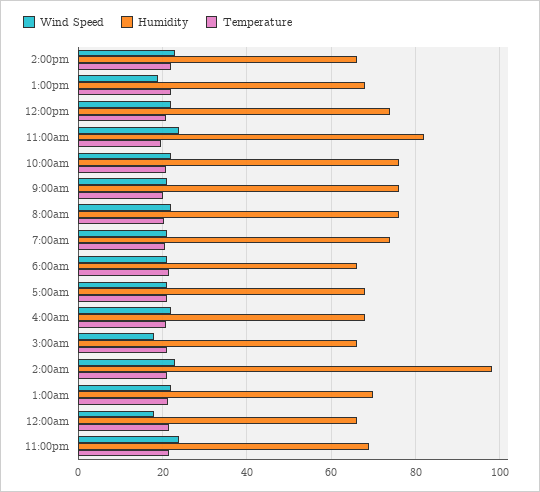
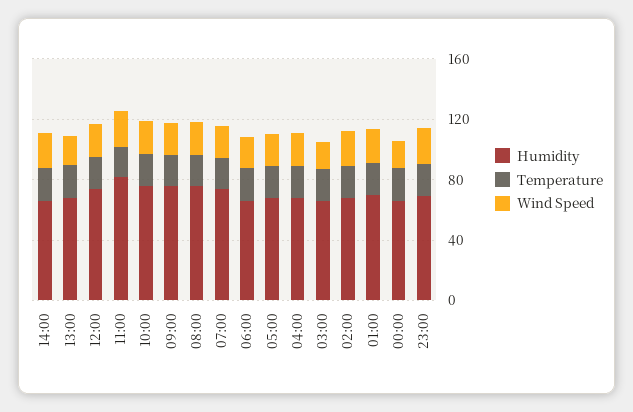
  {
    "Wind Speed": {
      "2:00pm": 24,
      "1:00pm": 20,
      "12:00pm": 22,
      "11:00am": 24,
      "10:00am": 22,
      "9:00am": 22,
      "8:00am": 22,
      "7:00am": 22,
      "6:00am": 22,
      "5:00am": 22,
      "4:00am": 22,
      "3:00am": 18,
      "2:00am": 24,
      "1:00am": 22,
      "12:00am": 18,
      "11:00pm": 24
    },
    "Humidity": {
      "2:00pm": 66,
      "1:00pm": 68,
      "12:00pm": 74,
      "11:00am": 82,
      "10:00am": 76,
      "9:00am": 76,
      "8:00am": 76,
      "7:00am": 74,
      "6:00am": 66,
      "5:00am": 68,
      "4:00am": 68,
      "3:00am": 66,
-     "2:00am": 98,
+     "2:00am": 70,
      "1:00am": 70,
      "12:00am": 66,
      "11:00pm": 70
    },
    "Temperature": {
      "2:00pm": 22,
      "1:00pm": 22,
      "12:00pm": 20,
      "11:00am": 20,
      "10:00am": 20,
      "9:00am": 20,
      "8:00am": 20,
      "7:00am": 20,
      "6:00am": 22,
      "5:00am": 22,
      "4:00am": 20,
      "3:00am": 22,
      "2:00am": 22,
      "1:00am": 22,
      "12:00am": 22,
      "11:00pm": 22
    }
  }

